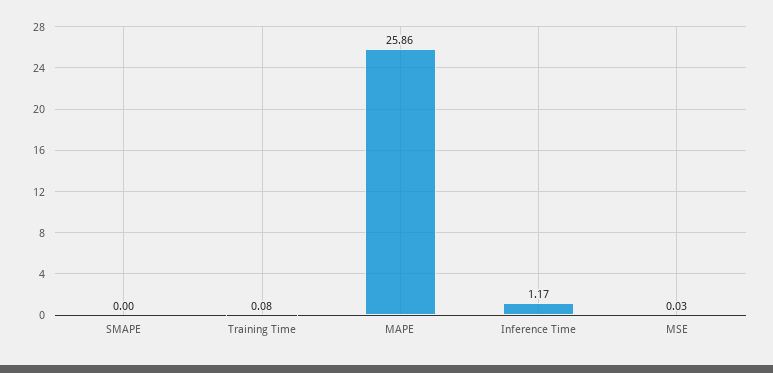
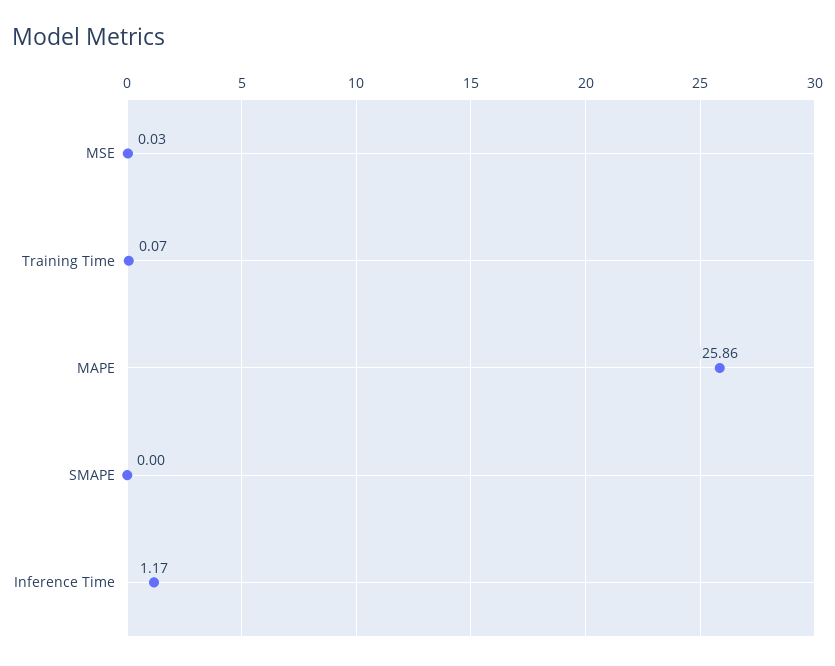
  {
    "SMAPE": 0,
-   "Training Time": 0.08,
+   "Training Time": 0.07,
    "MAPE": 25.86,
    "Inference Time": 1.17,
    "MSE": 0.03
  }

